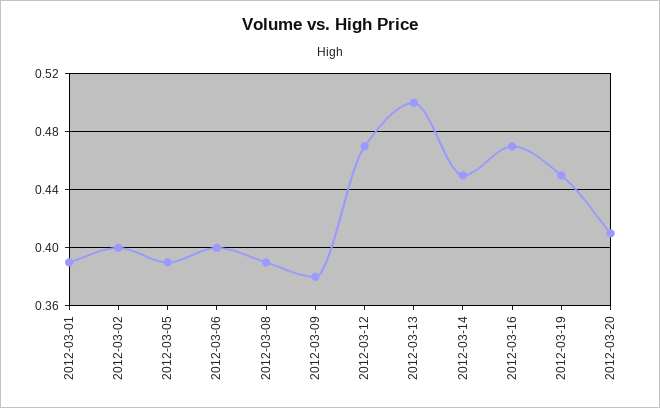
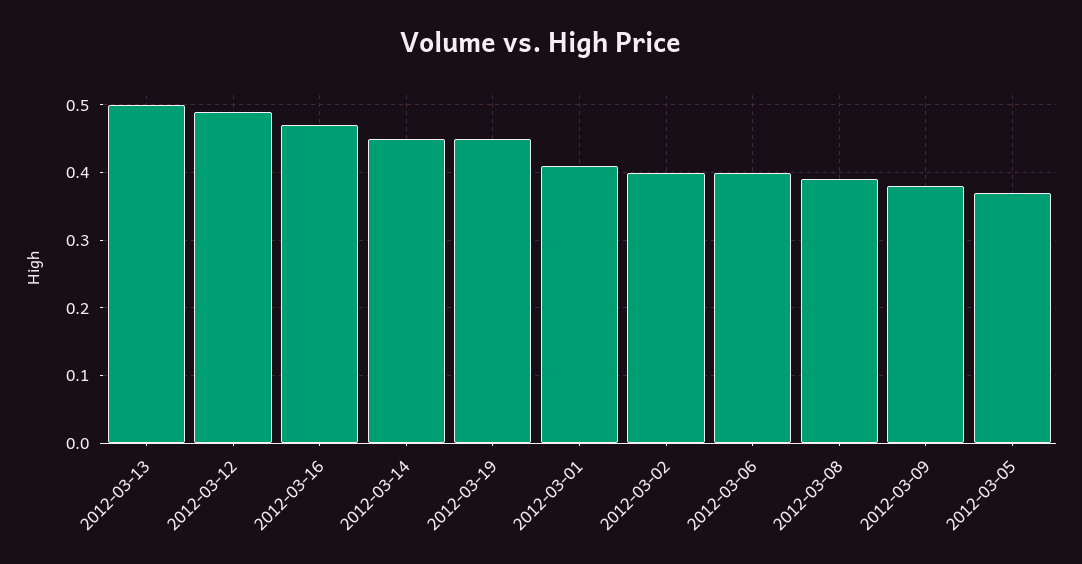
  {
-   "2012-03-01": 0.39,
+   "2012-03-01": 0.41,
    "2012-03-02": 0.4,
-   "2012-03-05": 0.39,
+   "2012-03-05": 0.37,
    "2012-03-06": 0.4,
    "2012-03-08": 0.39,
    "2012-03-09": 0.38,
-   "2012-03-12": 0.47,
+   "2012-03-12": 0.49,
    "2012-03-13": 0.5,
    "2012-03-14": 0.45,
    "2012-03-16": 0.47,
-   "2012-03-19": 0.45,
+   "2012-03-19": 0.45
-   "2012-03-20": 0.41
  }

